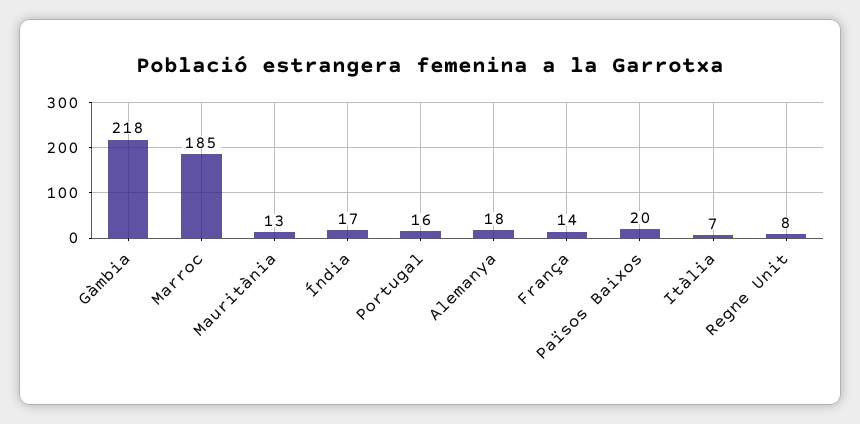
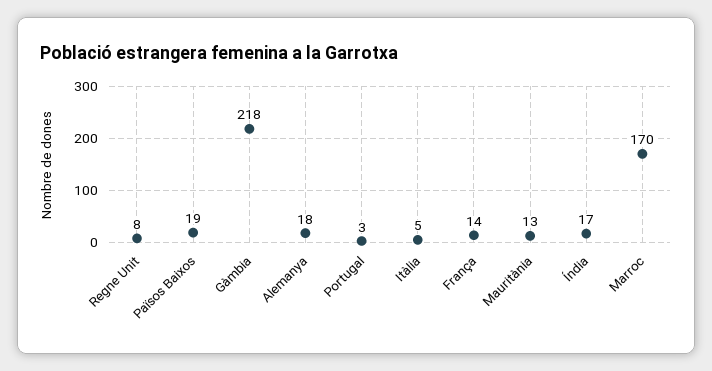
  {
    "Gàmbia": 218,
-   "Marroc": 185,
+   "Marroc": 170,
    "Mauritània": 13,
    "Índia": 17,
-   "Portugal": 16,
+   "Portugal": 3,
    "Alemanya": 18,
    "França": 14,
-   "Països Baixos": 20,
+   "Països Baixos": 19,
-   "Itàlia": 7,
+   "Itàlia": 5,
    "Regne Unit": 8
  }

